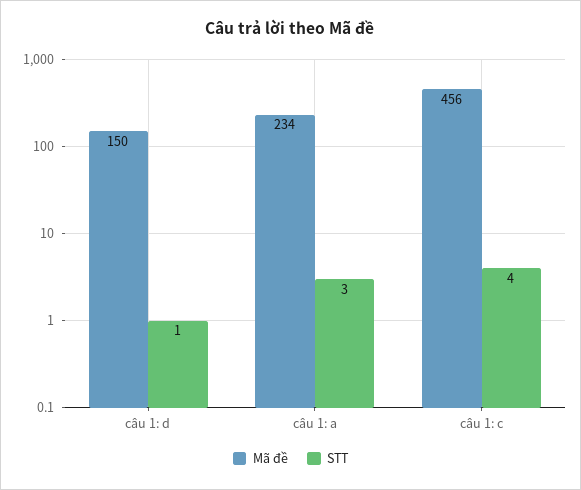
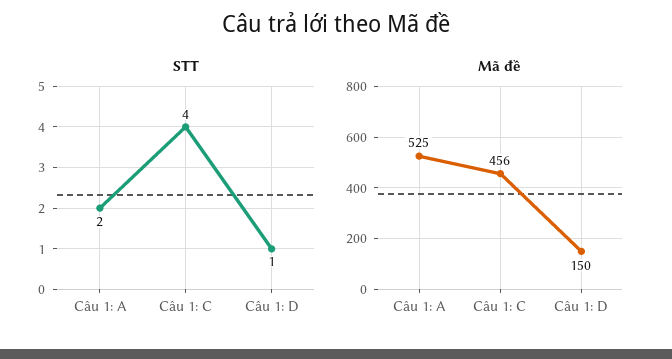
  {
    "Mã đề": {
      "câu 1: d": 150,
-     "câu 1: a": 234,
+     "câu 1: a": 525,
      "câu 1: c": 456
    },
    "STT": {
      "câu 1: d": 1,
-     "câu 1: a": 3,
+     "câu 1: a": 2,
      "câu 1: c": 4
    }
  }

